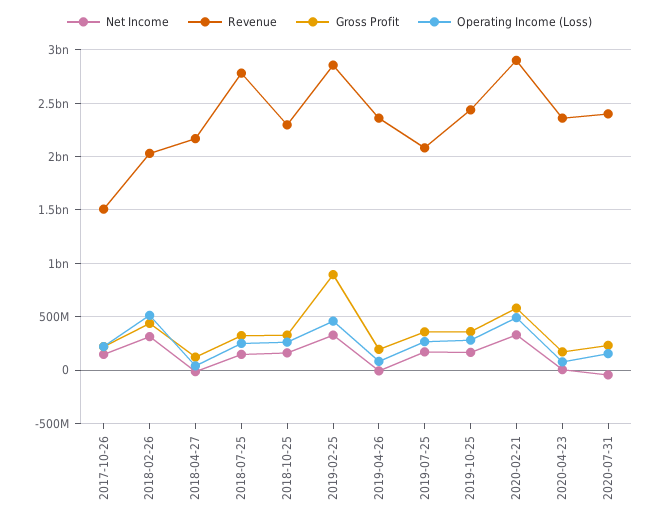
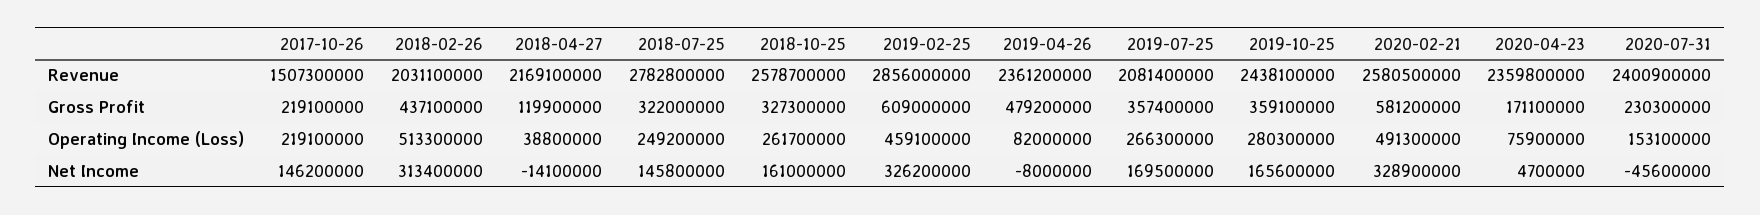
  {
    "Net Income": {
      "2017-10-26": 146200000,
      "2018-02-26": 313400000,
      "2018-04-27": -14100000,
      "2018-07-25": 145800000,
      "2018-10-25": 161000000,
      "2019-02-25": 326200000,
      "2019-04-26": -8000000,
      "2019-07-25": 169500000,
      "2019-10-25": 165600000,
      "2020-02-21": 328900000,
      "2020-04-23": 4700000,
      "2020-07-31": -45600000
    },
    "Revenue": {
      "2017-10-26": 1507300000,
      "2018-02-26": 2031100000,
      "2018-04-27": 2169100000,
      "2018-07-25": 2782800000,
-     "2018-10-25": 2300000000,
+     "2018-10-25": 2578700000,
      "2019-02-25": 2856000000,
      "2019-04-26": 2361200000,
      "2019-07-25": 2081400000,
      "2019-10-25": 2438100000,
-     "2020-02-21": 2900000000,
+     "2020-02-21": 2580500000,
      "2020-04-23": 2359800000,
      "2020-07-31": 2400900000
    },
    "Gross Profit": {
      "2017-10-26": 219100000,
      "2018-02-26": 437100000,
      "2018-04-27": 119900000,
      "2018-07-25": 322000000,
      "2018-10-25": 327300000,
-     "2019-02-25": 900000000,
+     "2019-02-25": 609000000,
-     "2019-04-26": 200000000,
+     "2019-04-26": 479200000,
      "2019-07-25": 357400000,
      "2019-10-25": 359100000,
      "2020-02-21": 581200000,
      "2020-04-23": 171100000,
      "2020-07-31": 230300000
    },
    "Operating Income (Loss)": {
      "2017-10-26": 219100000,
      "2018-02-26": 513300000,
      "2018-04-27": 38800000,
      "2018-07-25": 249200000,
      "2018-10-25": 261700000,
      "2019-02-25": 459100000,
      "2019-04-26": 82000000,
      "2019-07-25": 266300000,
      "2019-10-25": 280300000,
      "2020-02-21": 491300000,
      "2020-04-23": 75900000,
      "2020-07-31": 153100000
    }
  }

